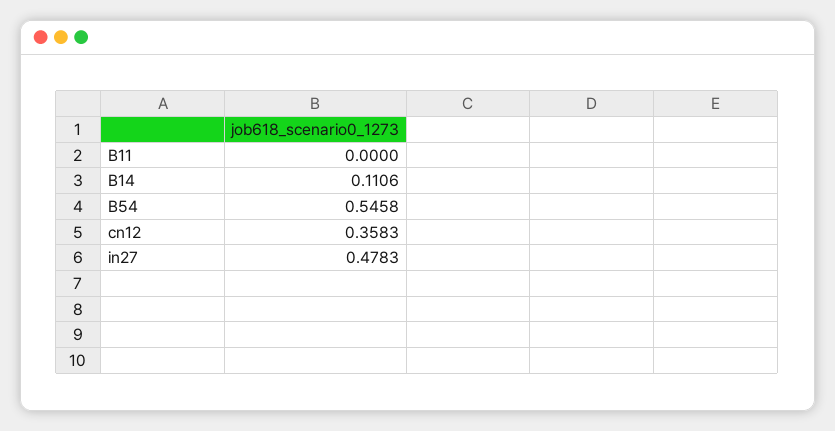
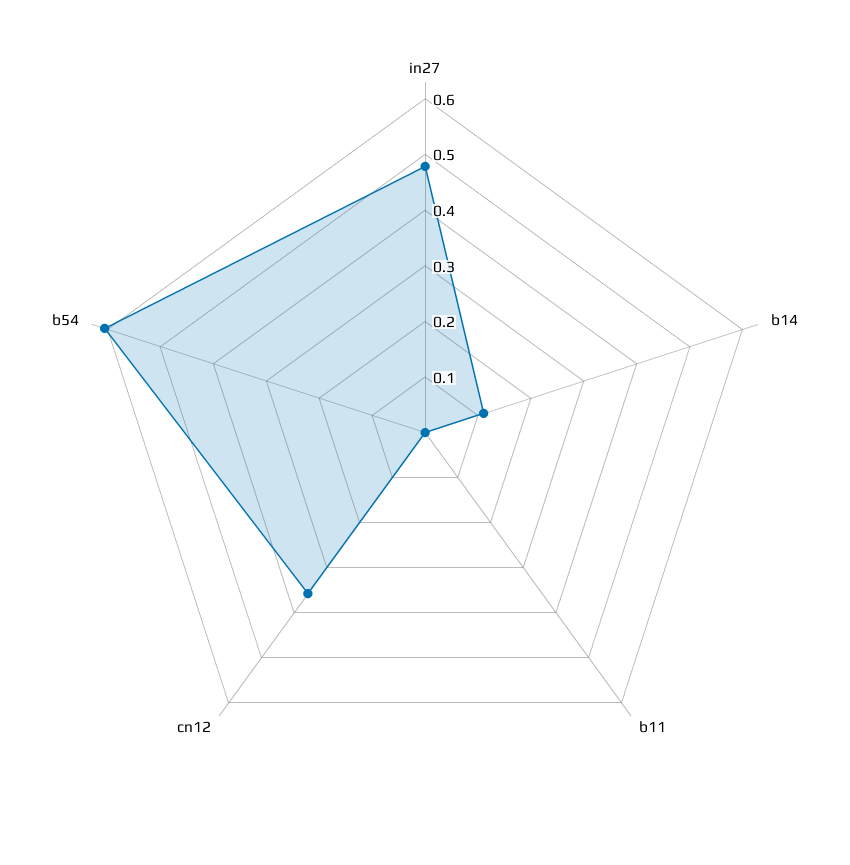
  {
    "B11": 0,
    "B14": 0.1106,
-   "B54": 0.5458,
+   "B54": 0.6,
    "cn12": 0.3583,
    "in27": 0.4783
  }

